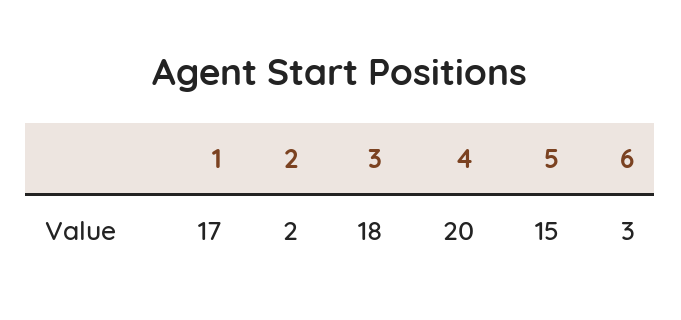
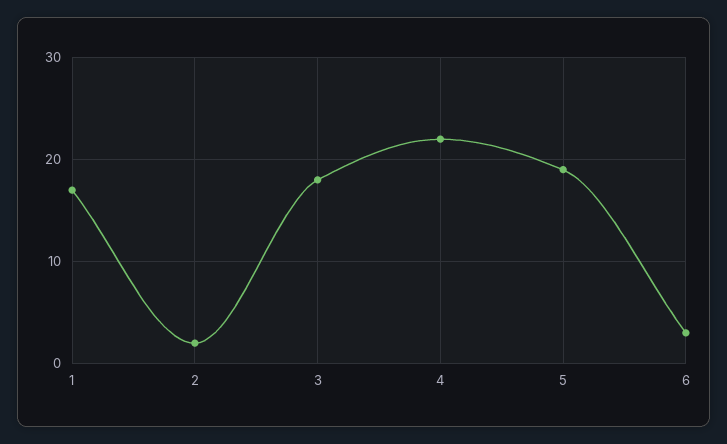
  {
    "1": 17,
    "2": 2,
    "3": 18,
-   "4": 20,
+   "4": 22,
-   "5": 15,
+   "5": 19,
    "6": 3
  }

